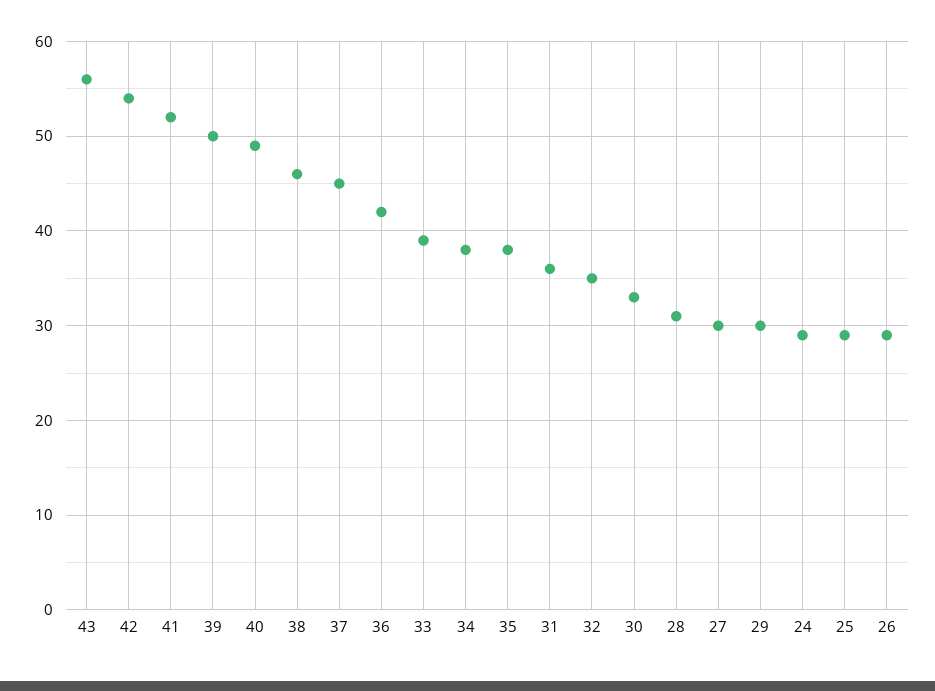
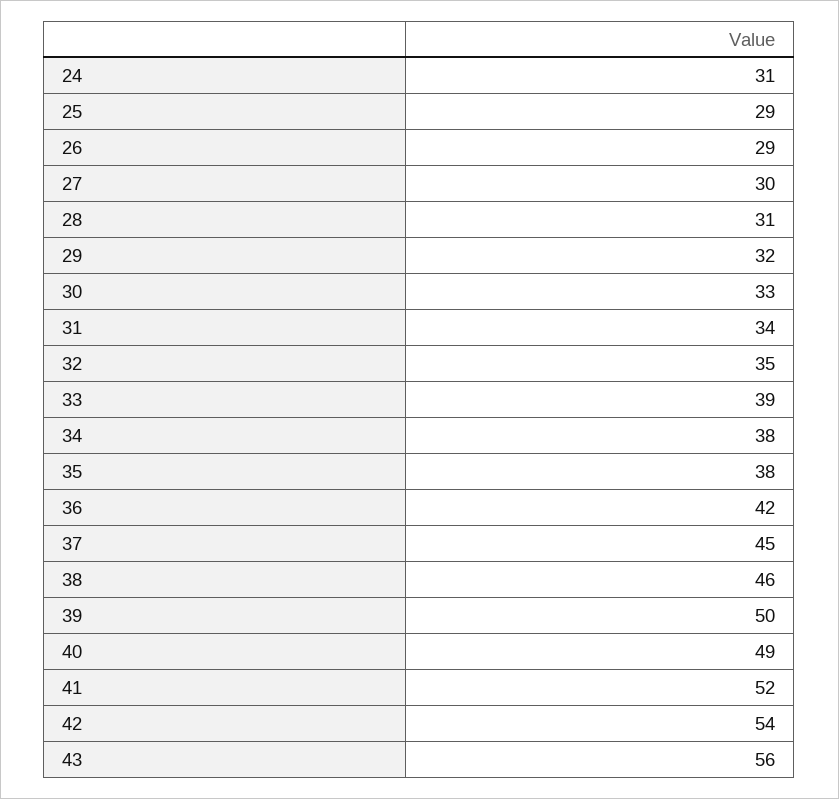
  {
    "43": 56,
    "42": 54,
    "41": 52,
    "39": 50,
    "40": 49,
    "38": 46,
    "37": 45,
    "36": 42,
    "33": 39,
    "34": 38,
    "35": 38,
-   "31": 36,
+   "31": 34,
    "32": 35,
    "30": 33,
    "28": 31,
    "27": 30,
-   "29": 30,
+   "29": 32,
-   "24": 29,
+   "24": 31,
    "25": 29,
    "26": 29
  }

